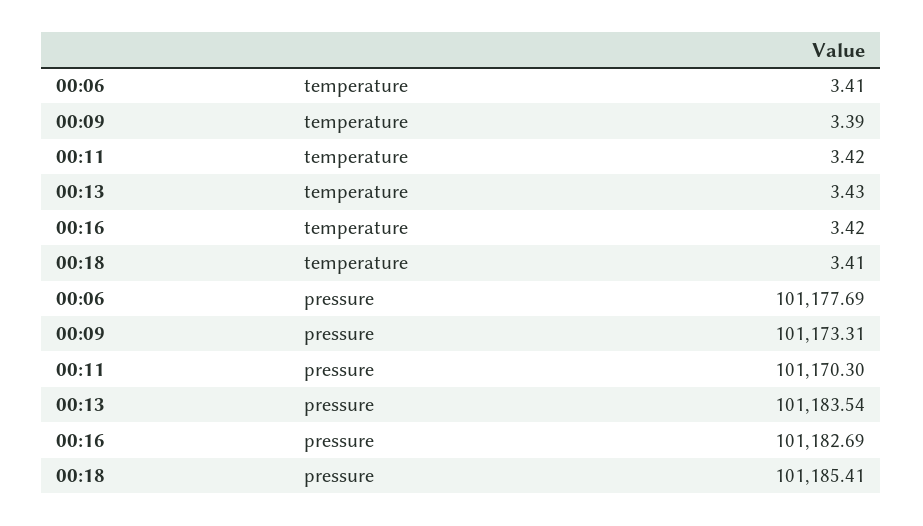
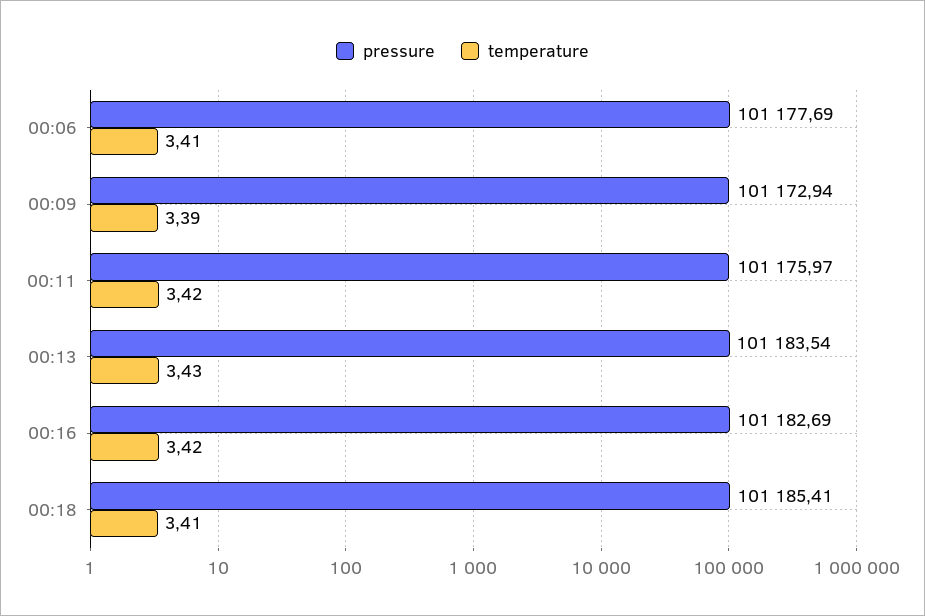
  {
    "temperature": {
      "00:06": 3.41,
      "00:09": 3.39,
      "00:11": 3.42,
      "00:13": 3.43,
      "00:16": 3.42,
      "00:18": 3.41
    },
    "pressure": {
      "00:06": 101177.69,
-     "00:09": 101173.31,
+     "00:09": 101172.94,
-     "00:11": 101170.3,
+     "00:11": 101175.97,
      "00:13": 101183.54,
      "00:16": 101182.69,
      "00:18": 101185.41
    }
  }

